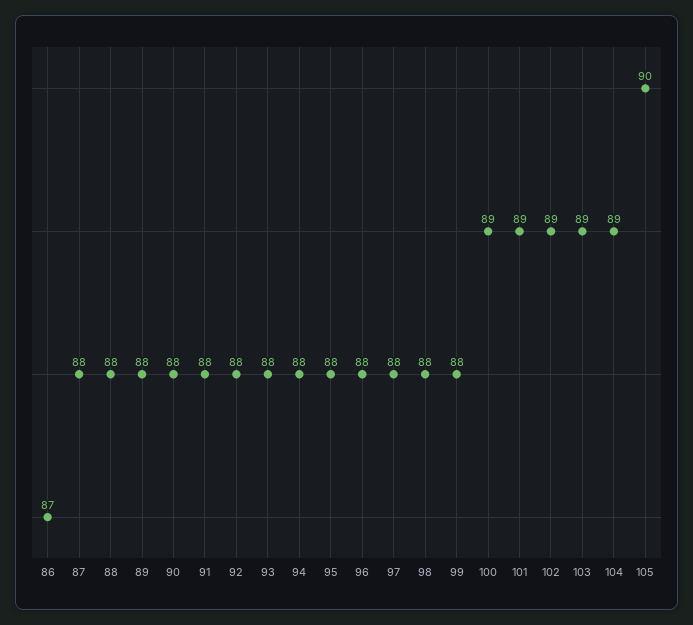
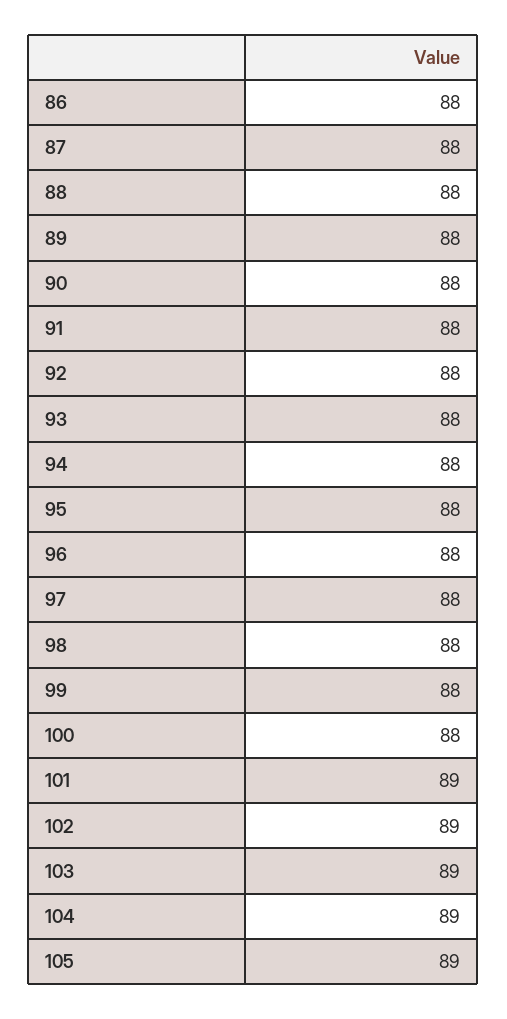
  {
-   "86": 87,
+   "86": 88,
    "87": 88,
    "88": 88,
    "89": 88,
    "90": 88,
    "91": 88,
    "92": 88,
    "93": 88,
    "94": 88,
    "95": 88,
    "96": 88,
    "97": 88,
    "98": 88,
    "99": 88,
-   "100": 89,
+   "100": 88,
    "101": 89,
    "102": 89,
    "103": 89,
    "104": 89,
-   "105": 90
+   "105": 89
  }

